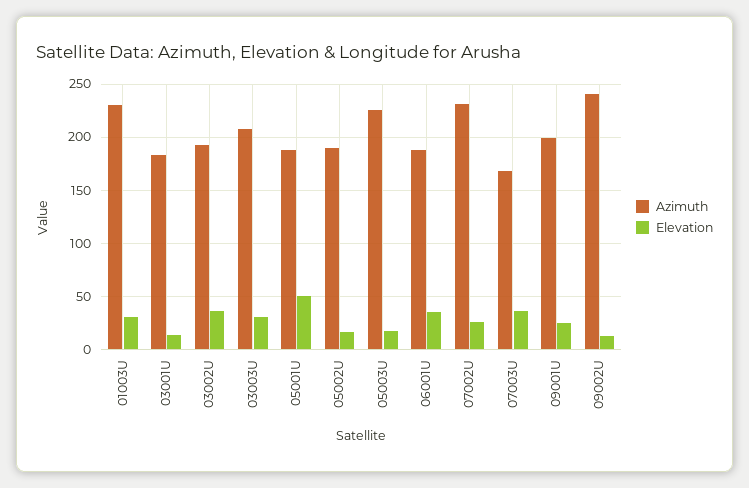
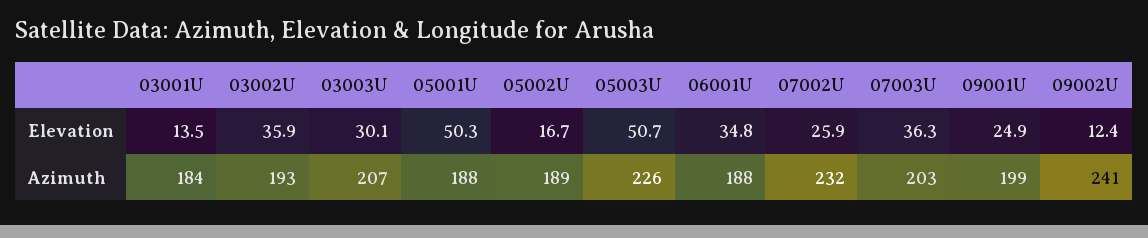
  {
    "Azimuth": {
-     "01003U": 230,
      "03001U": 184,
      "03002U": 193,
      "03003U": 207,
      "05001U": 188,
      "05002U": 189,
      "05003U": 226,
      "06001U": 188,
      "07002U": 232,
-     "07003U": 170,
+     "07003U": 203,
      "09001U": 199,
      "09002U": 241
    },
    "Elevation": {
-     "01003U": 30,
      "03001U": 13.5,
      "03002U": 35.9,
      "03003U": 30.1,
      "05001U": 50.3,
      "05002U": 16.7,
-     "05003U": 20,
+     "05003U": 50.7,
      "06001U": 34.8,
      "07002U": 25.9,
      "07003U": 36.3,
      "09001U": 24.9,
      "09002U": 12.4
    }
  }

